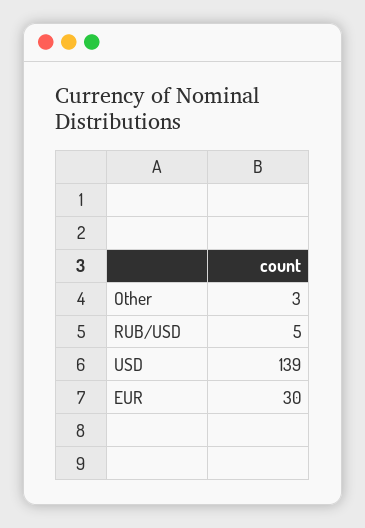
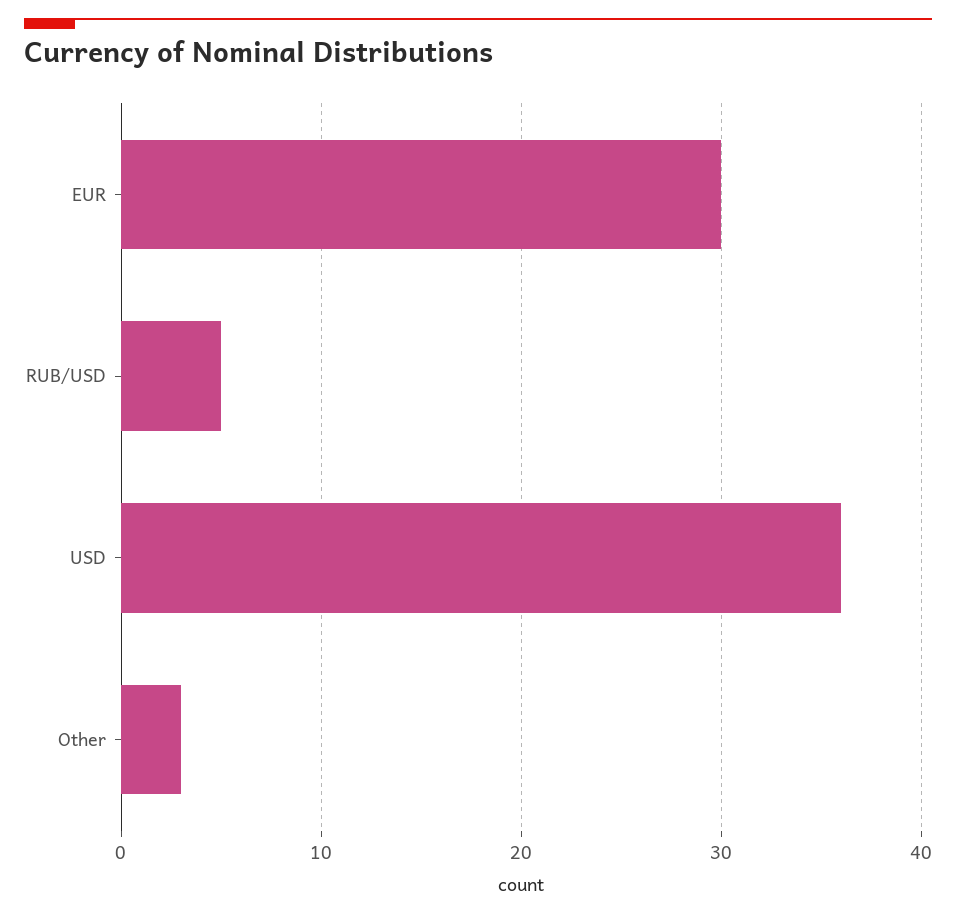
  {
    "Other": 3,
    "RUB/USD": 5,
-   "USD": 139,
+   "USD": 36,
    "EUR": 30
  }

